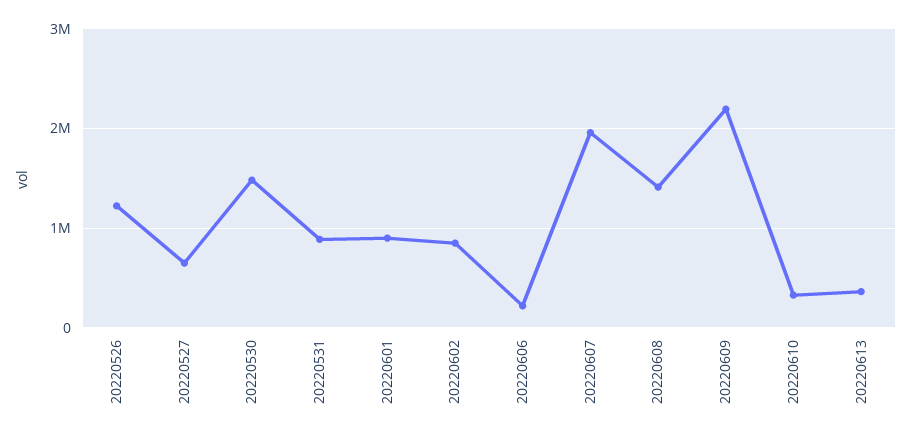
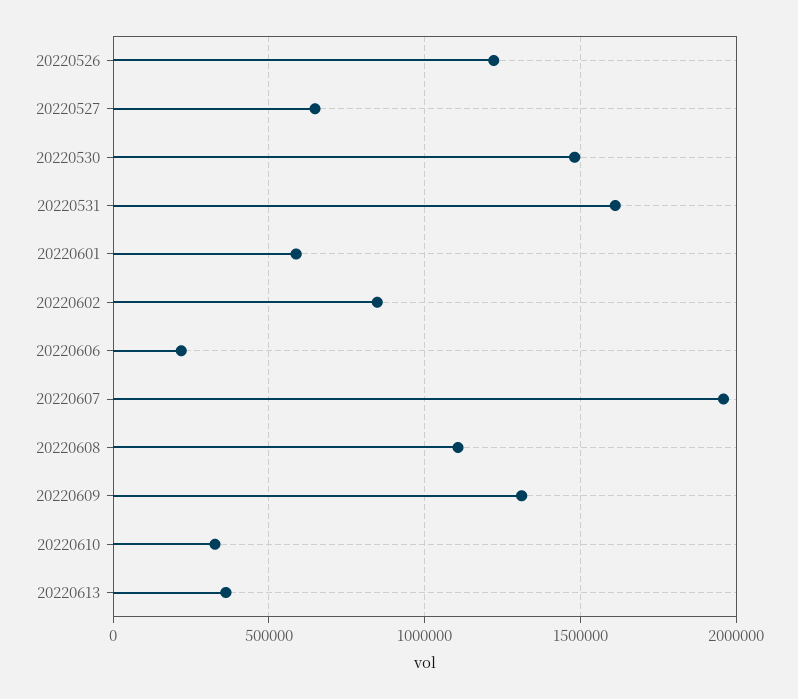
  {
    "20220526": 1200000,
    "20220527": 650000,
    "20220530": 1500000,
-   "20220531": 900000,
+   "20220531": 1600000,
-   "20220601": 900000,
+   "20220601": 600000,
    "20220602": 850000,
    "20220606": 200000,
    "20220607": 1950000,
-   "20220608": 1400000,
+   "20220608": 1100000,
-   "20220609": 2200000,
+   "20220609": 1300000,
    "20220610": 350000,
    "20220613": 350000
  }

